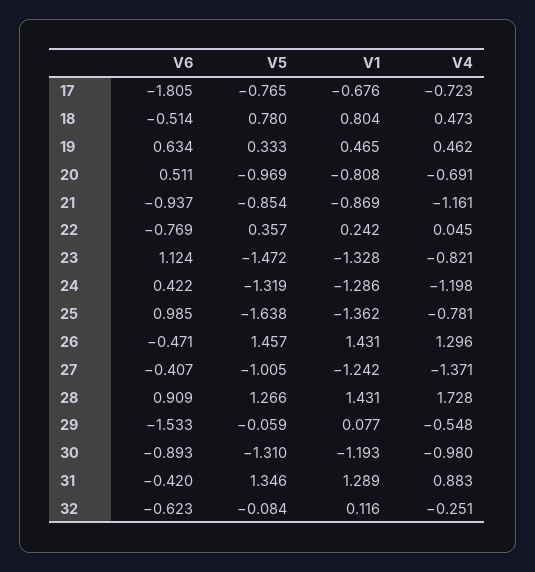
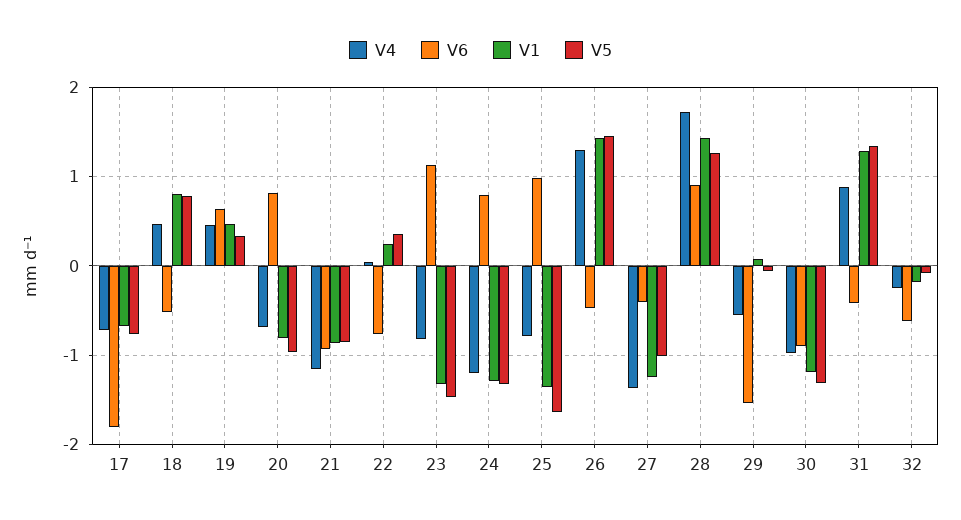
  {
    "V6": {
      "17": -1.805,
      "18": -0.514,
      "19": 0.634,
-     "20": 0.511,
+     "20": 0.8,
      "21": -0.937,
      "22": -0.769,
      "23": 1.124,
-     "24": 0.422,
+     "24": 0.8,
      "25": 0.985,
      "26": -0.471,
      "27": -0.407,
      "28": 0.909,
      "29": -1.533,
      "30": -0.893,
      "31": -0.42,
      "32": -0.623
    },
    "V5": {
      "17": -0.765,
      "18": 0.78,
      "19": 0.333,
      "20": -0.969,
      "21": -0.854,
      "22": 0.357,
      "23": -1.472,
      "24": -1.319,
      "25": -1.638,
      "26": 1.457,
      "27": -1.005,
      "28": 1.266,
      "29": -0.059,
      "30": -1.31,
      "31": 1.346,
      "32": -0.084
    },
    "V1": {
      "17": -0.676,
      "18": 0.804,
      "19": 0.465,
      "20": -0.808,
      "21": -0.869,
      "22": 0.242,
      "23": -1.328,
      "24": -1.286,
      "25": -1.362,
      "26": 1.431,
      "27": -1.242,
      "28": 1.431,
      "29": 0.077,
      "30": -1.193,
      "31": 1.289,
-     "32": 0.116
+     "32": -0.2
    },
    "V4": {
      "17": -0.723,
      "18": 0.473,
      "19": 0.462,
      "20": -0.691,
      "21": -1.161,
      "22": 0.045,
      "23": -0.821,
      "24": -1.198,
      "25": -0.781,
      "26": 1.296,
      "27": -1.371,
      "28": 1.728,
      "29": -0.548,
      "30": -0.98,
      "31": 0.883,
      "32": -0.251
    }
  }

